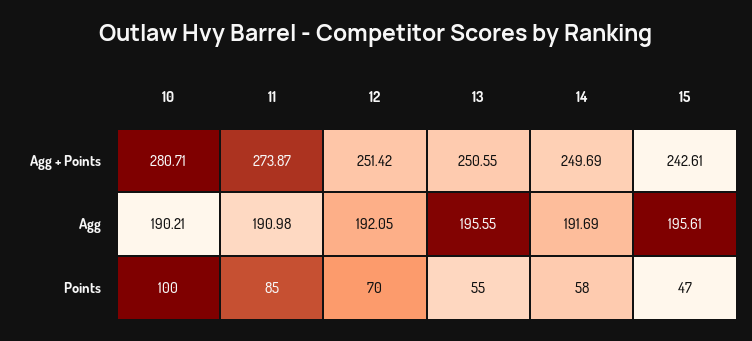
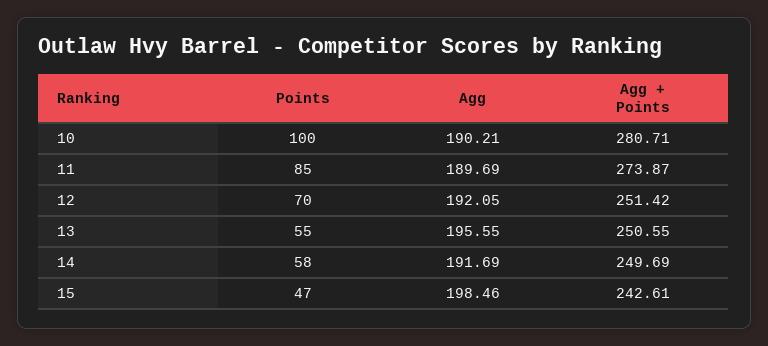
  {
    "10": {
      "Agg + Points": 280.71,
      "Agg": 190.21,
      "Points": 100
    },
    "11": {
      "Agg + Points": 273.87,
-     "Agg": 190.98,
+     "Agg": 189.69,
      "Points": 85
    },
    "12": {
      "Agg + Points": 251.42,
      "Agg": 192.05,
      "Points": 70
    },
    "13": {
      "Agg + Points": 250.55,
      "Agg": 195.55,
      "Points": 55
    },
    "14": {
      "Agg + Points": 249.69,
      "Agg": 191.69,
      "Points": 58
    },
    "15": {
      "Agg + Points": 242.61,
-     "Agg": 195.61,
+     "Agg": 198.46,
      "Points": 47
    }
  }

